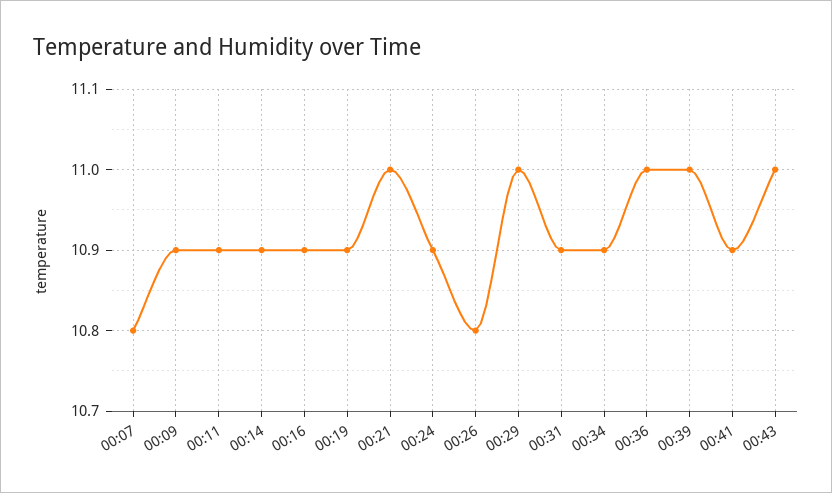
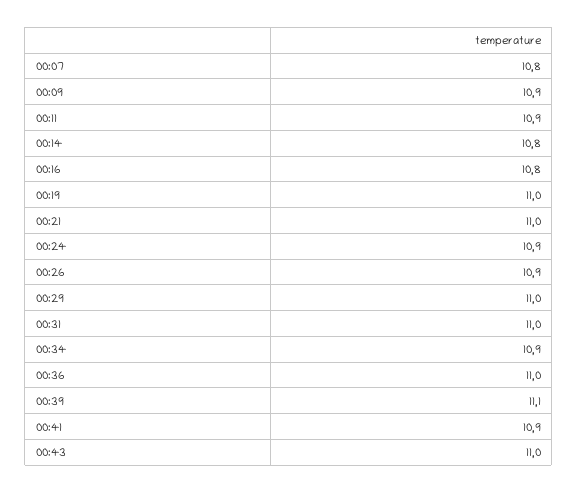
  {
    "00:07": 10.8,
    "00:09": 10.9,
    "00:11": 10.9,
-   "00:14": 10.9,
+   "00:14": 10.8,
-   "00:16": 10.9,
+   "00:16": 10.8,
-   "00:19": 10.9,
+   "00:19": 11,
    "00:21": 11,
    "00:24": 10.9,
-   "00:26": 10.8,
+   "00:26": 10.9,
    "00:29": 11,
-   "00:31": 10.9,
+   "00:31": 11,
    "00:34": 10.9,
    "00:36": 11,
-   "00:39": 11,
+   "00:39": 11.1,
    "00:41": 10.9,
    "00:43": 11
  }

